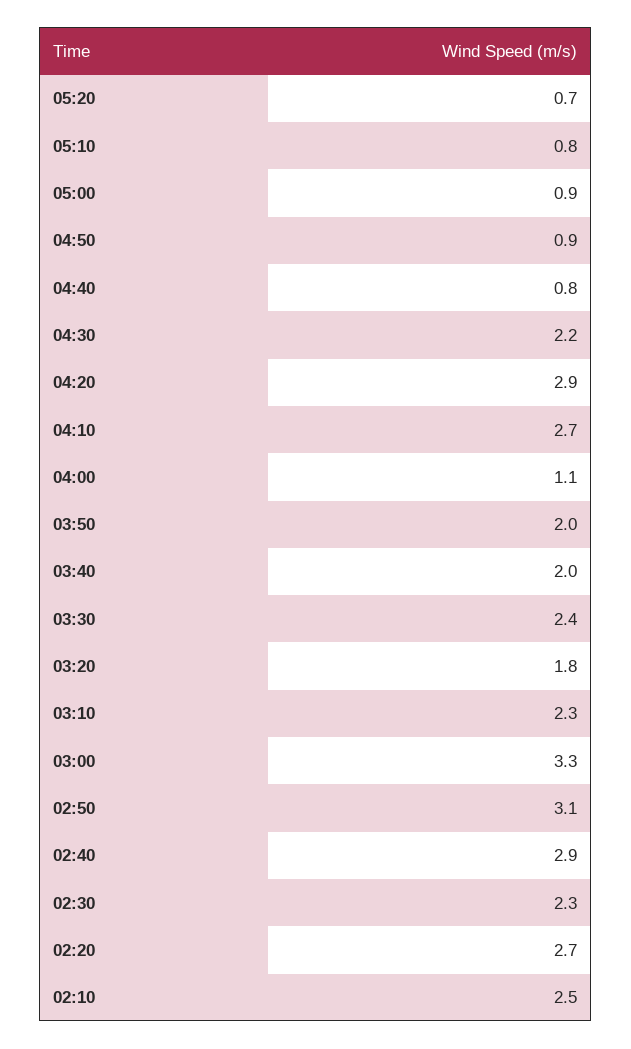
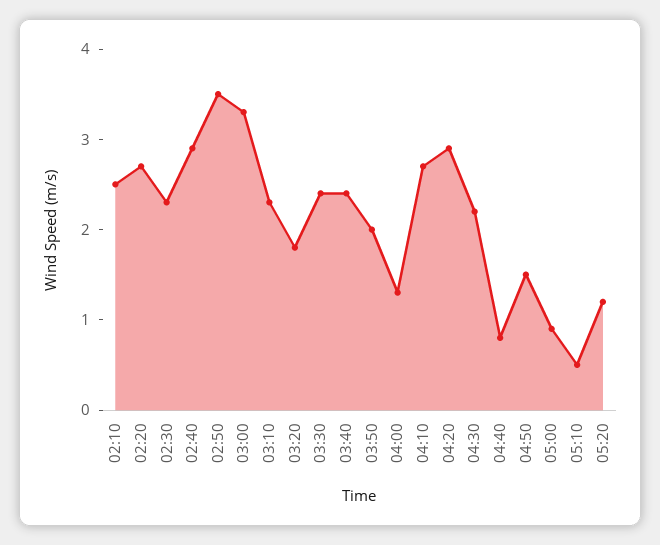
  {
-   "05:20": 0.7,
+   "05:20": 1.2,
-   "05:10": 0.8,
+   "05:10": 0.5,
    "05:00": 0.9,
-   "04:50": 0.9,
+   "04:50": 1.5,
    "04:40": 0.8,
    "04:30": 2.2,
    "04:20": 2.9,
    "04:10": 2.7,
-   "04:00": 1.1,
+   "04:00": 1.3,
    "03:50": 2,
-   "03:40": 2,
+   "03:40": 2.4,
    "03:30": 2.4,
    "03:20": 1.8,
    "03:10": 2.3,
    "03:00": 3.3,
-   "02:50": 3.1,
+   "02:50": 3.5,
    "02:40": 2.9,
    "02:30": 2.3,
    "02:20": 2.7,
    "02:10": 2.5
  }

